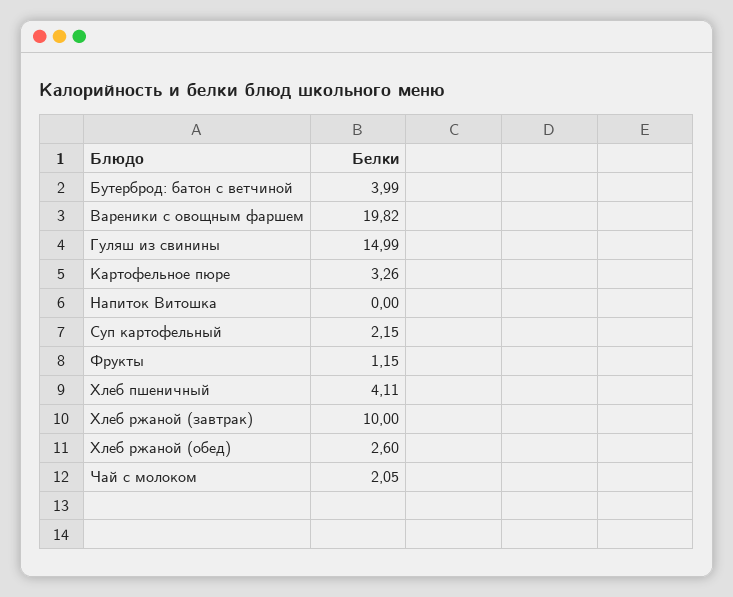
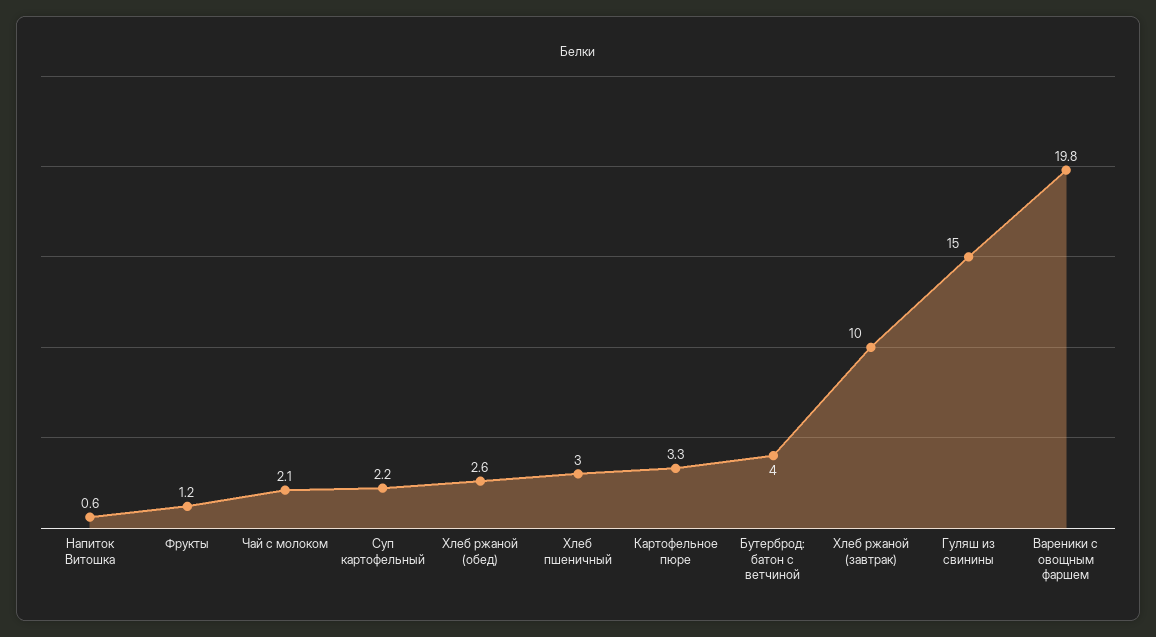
  {
    "Бутерброд: батон с ветчиной": 3.99,
    "Вареники с овощным фаршем": 19.82,
    "Гуляш из свинины": 14.99,
    "Картофельное пюре": 3.26,
-   "Напиток Витошка": 0,
+   "Напиток Витошка": 0.6,
    "Суп картофельный": 2.15,
    "Фрукты": 1.15,
-   "Хлеб пшеничный": 4.11,
+   "Хлеб пшеничный": 3,
    "Хлеб ржаной (завтрак)": 10,
    "Хлеб ржаной (обед)": 2.6,
    "Чай с молоком": 2.05
  }

